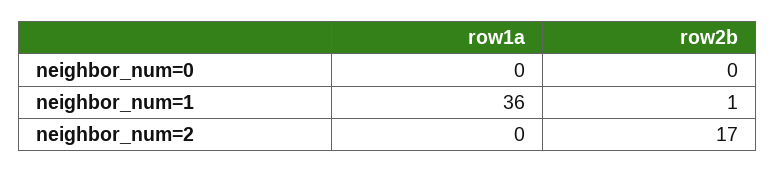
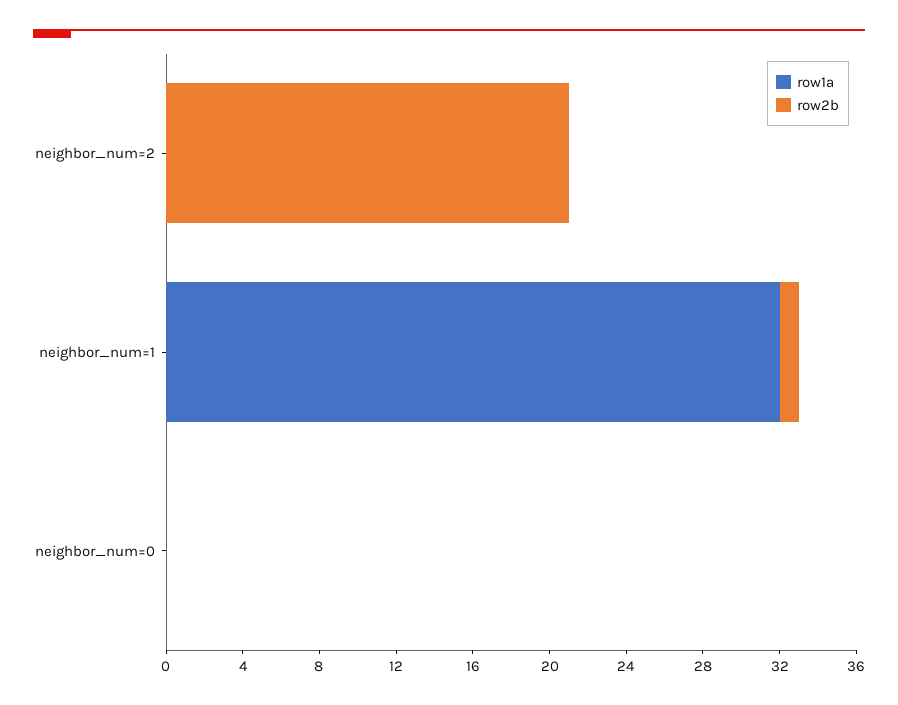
  {
    "row1a": {
      "neighbor_num=0": 0,
-     "neighbor_num=1": 36,
+     "neighbor_num=1": 32,
      "neighbor_num=2": 0
    },
    "row2b": {
      "neighbor_num=0": 0,
      "neighbor_num=1": 1,
-     "neighbor_num=2": 17
+     "neighbor_num=2": 21
    }
  }

